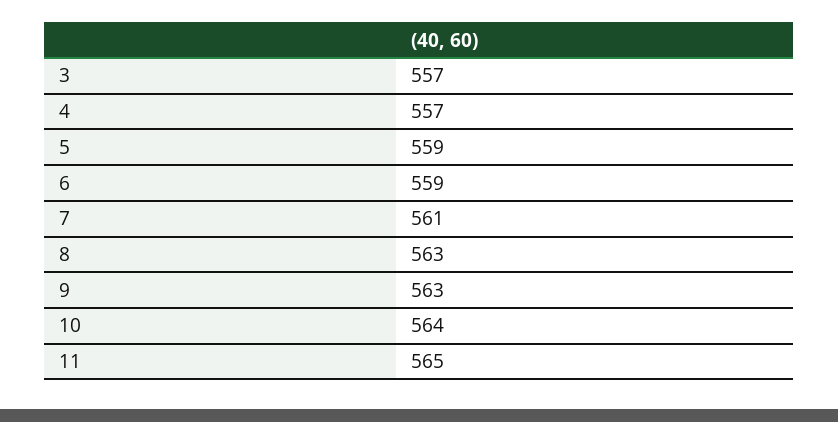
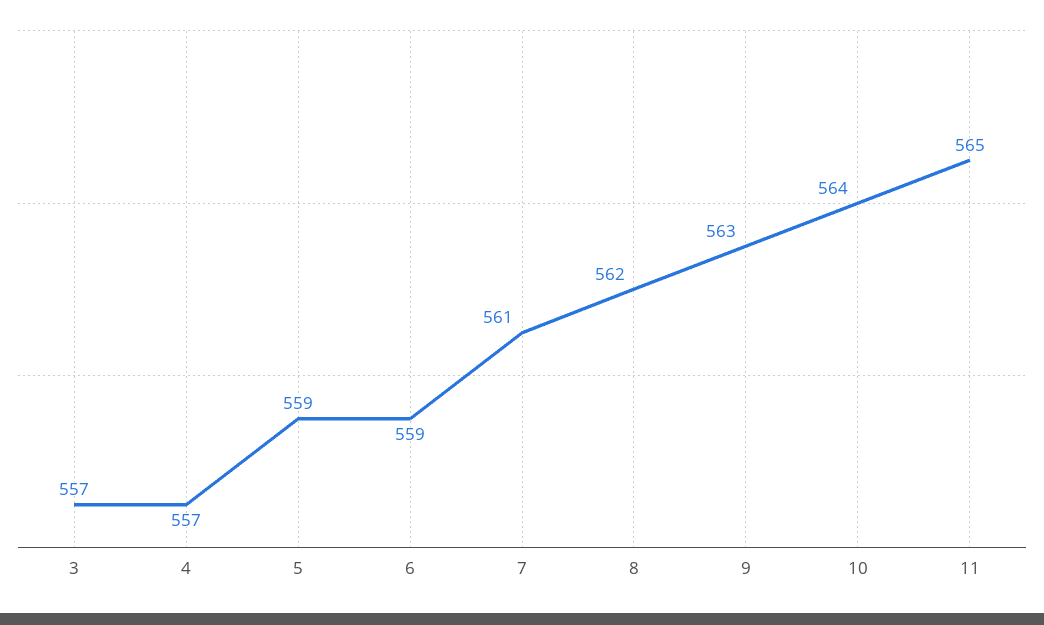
  {
    "3": 557,
    "4": 557,
    "5": 559,
    "6": 559,
    "7": 561,
-   "8": 563,
+   "8": 562,
    "9": 563,
    "10": 564,
    "11": 565
  }

